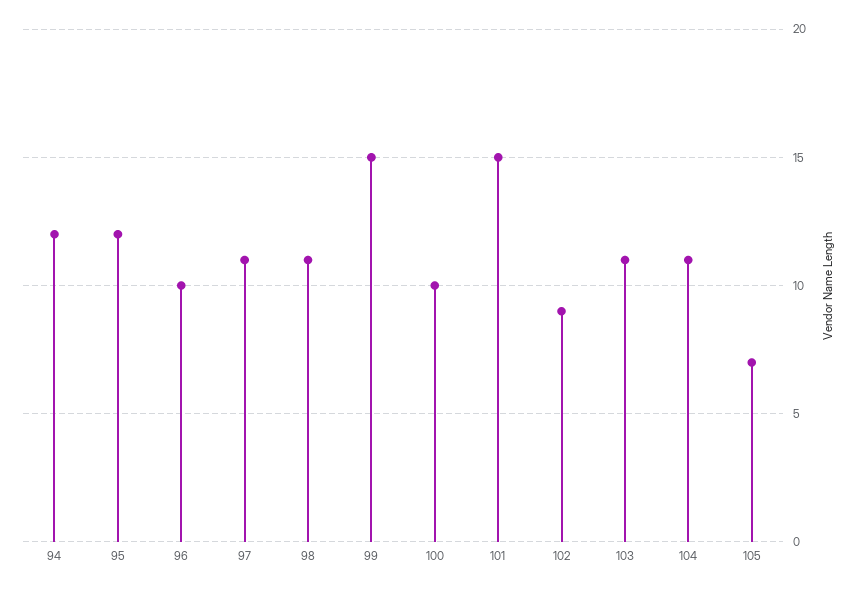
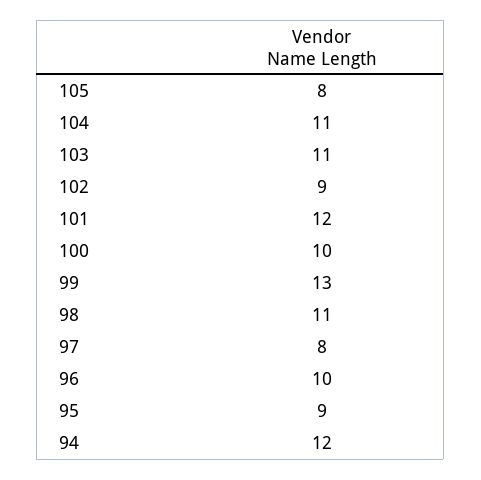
  {
    "94": 12,
-   "95": 12,
+   "95": 9,
    "96": 10,
-   "97": 11,
+   "97": 8,
    "98": 11,
-   "99": 15,
+   "99": 13,
    "100": 10,
-   "101": 15,
+   "101": 12,
    "102": 9,
    "103": 11,
    "104": 11,
-   "105": 7
+   "105": 8
  }

